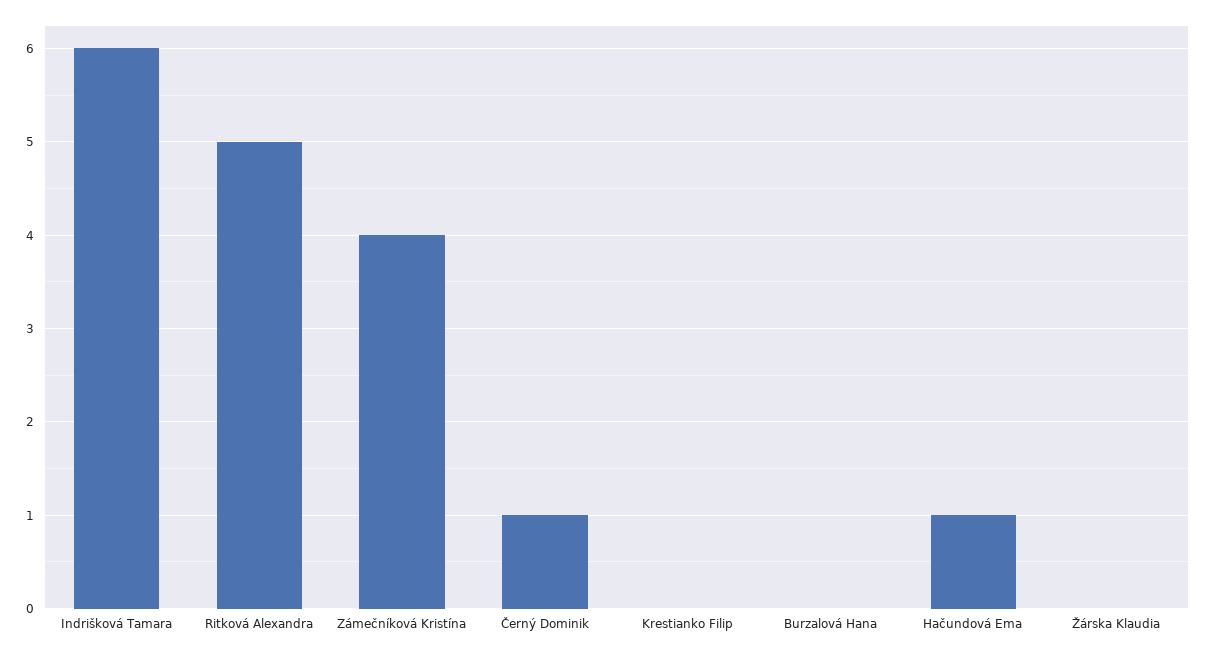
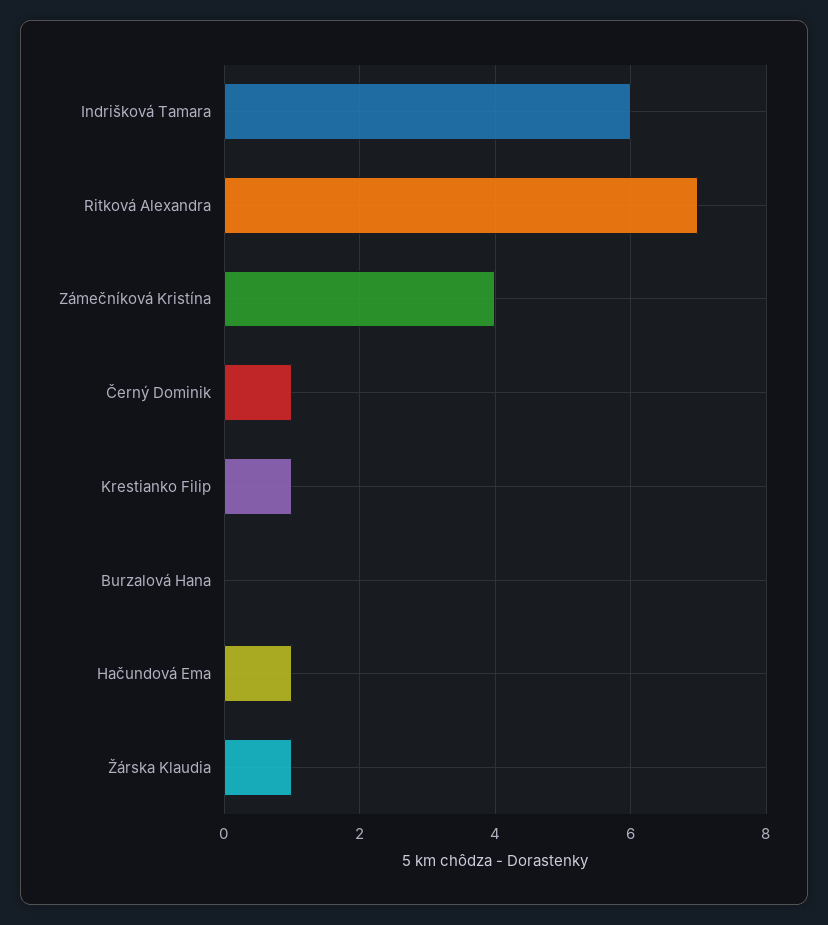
  {
    "Indrišková Tamara": 6,
-   "Ritková Alexandra": 5,
+   "Ritková Alexandra": 7,
    "Zámečníková Kristína": 4,
    "Černý Dominik": 1,
-   "Krestianko Filip": 0,
+   "Krestianko Filip": 1,
    "Burzalová Hana": 0,
    "Hačundová Ema": 1,
-   "Žárska Klaudia": 0
+   "Žárska Klaudia": 1
  }

